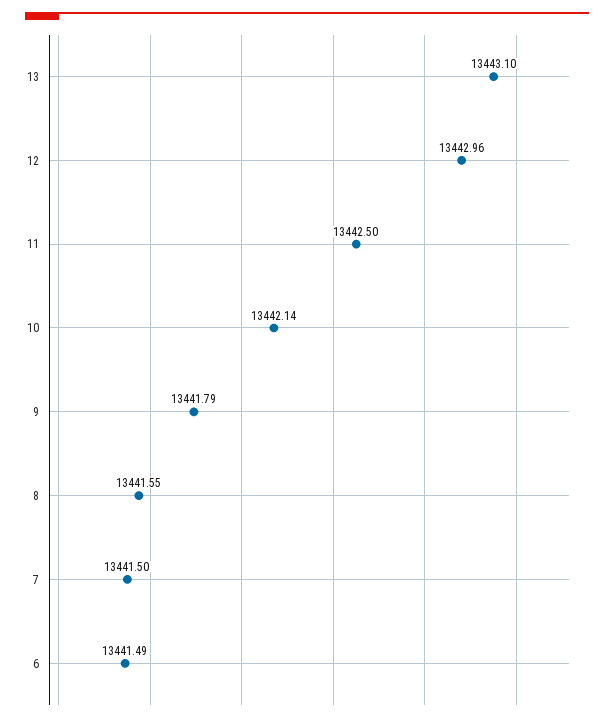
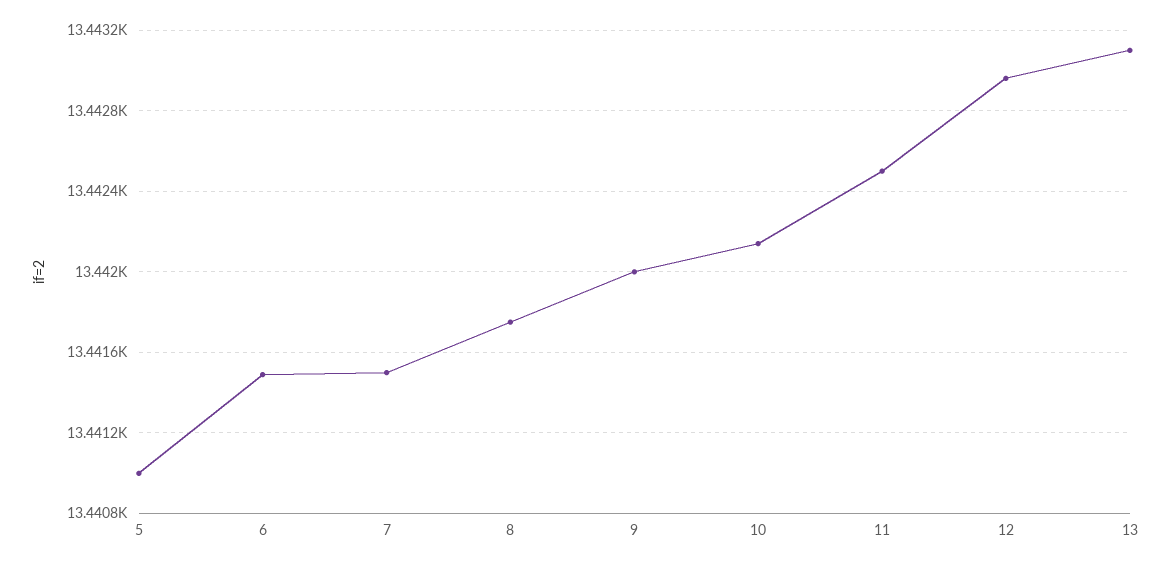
  {
    "13": 13443.1,
    "12": 13442.96,
    "11": 13442.5,
    "10": 13442.14,
-   "9": 13441.79,
+   "9": 13442,
-   "8": 13441.55,
+   "8": 13441.75,
    "7": 13441.5,
-   "6": 13441.49
+   "6": 13441.49,
+   "5": 13441
  }

